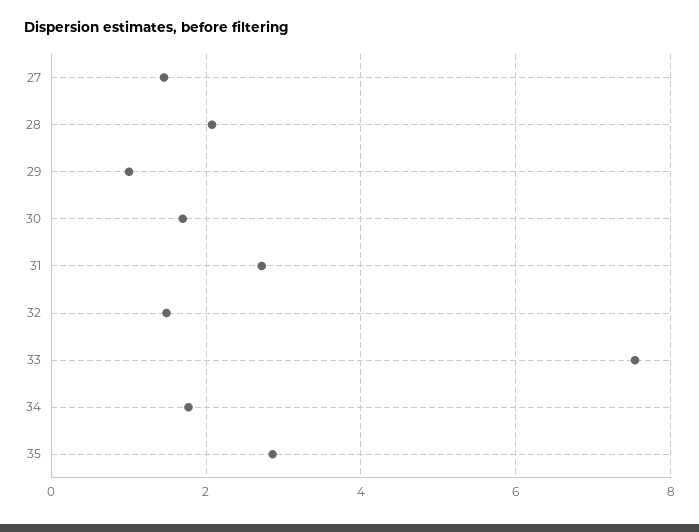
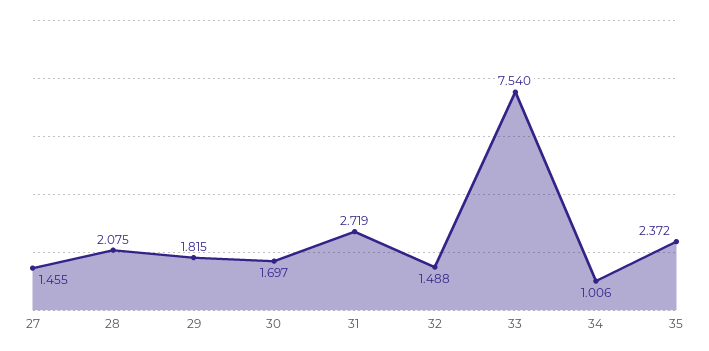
  {
    "27": 1.455,
    "28": 2.075,
-   "29": 1,
+   "29": 1.815,
    "30": 1.697,
    "31": 2.719,
    "32": 1.488,
    "33": 7.54,
-   "34": 1.8,
+   "34": 1.006,
-   "35": 2.8
+   "35": 2.372
  }

